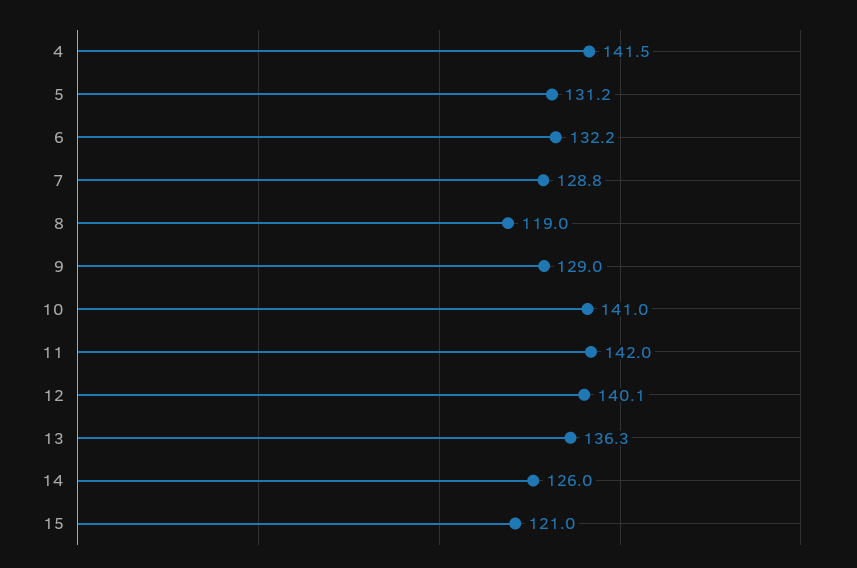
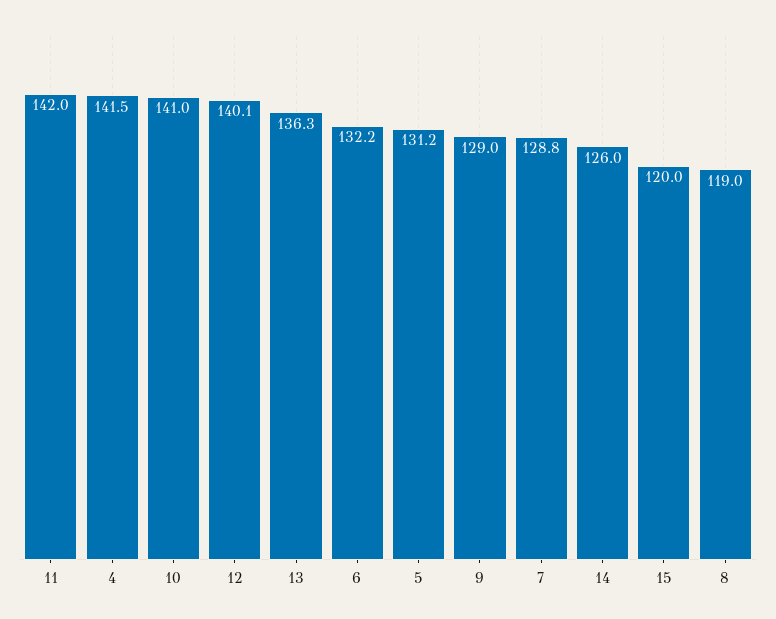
  {
    "4": 141.5,
    "5": 131.2,
    "6": 132.2,
    "7": 128.8,
    "8": 119,
    "9": 129,
    "10": 141,
    "11": 142,
    "12": 140.1,
    "13": 136.3,
    "14": 126,
-   "15": 121
+   "15": 120
  }

